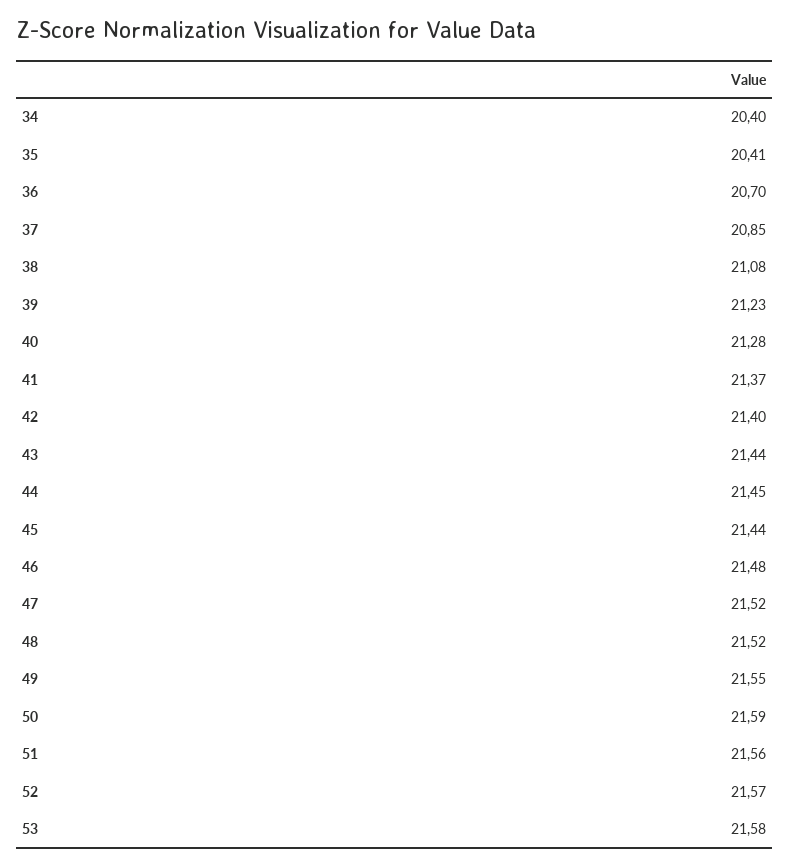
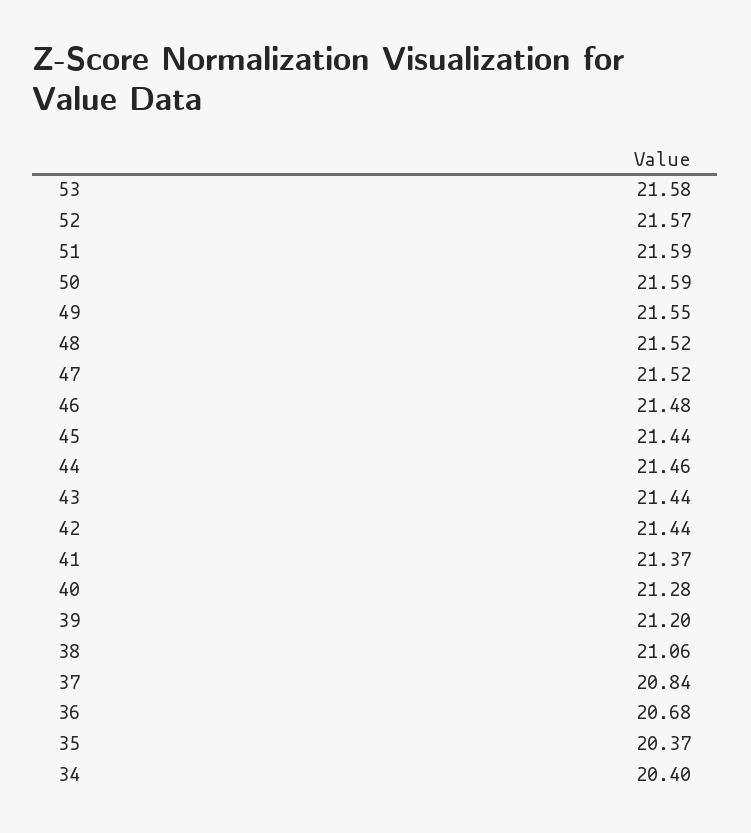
  {
    "34": 20.4,
-   "35": 20.41,
+   "35": 20.37,
-   "36": 20.7,
+   "36": 20.68,
-   "37": 20.85,
+   "37": 20.84,
-   "38": 21.08,
+   "38": 21.06,
-   "39": 21.23,
+   "39": 21.2,
    "40": 21.28,
    "41": 21.37,
-   "42": 21.4,
+   "42": 21.44,
    "43": 21.44,
-   "44": 21.45,
+   "44": 21.46,
    "45": 21.44,
    "46": 21.48,
    "47": 21.52,
    "48": 21.52,
    "49": 21.55,
    "50": 21.59,
-   "51": 21.56,
+   "51": 21.59,
    "52": 21.57,
    "53": 21.58
  }

